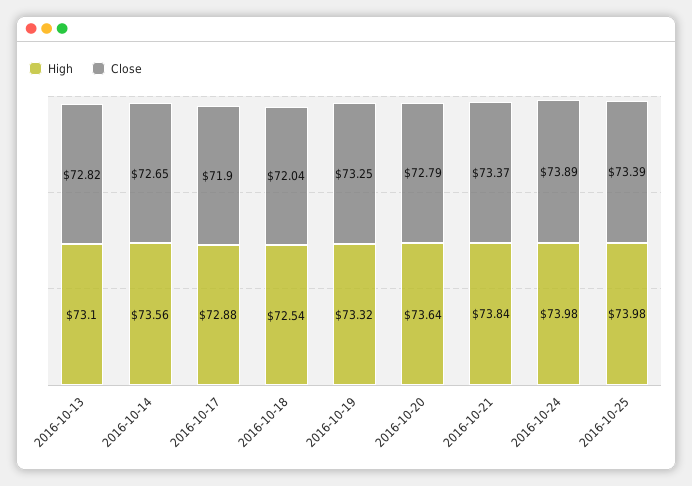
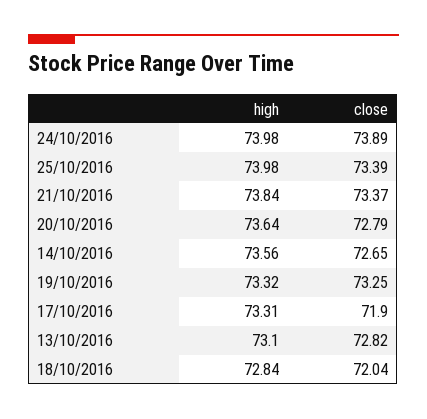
  {
    "High": {
      "2016-10-13": 73.1,
      "2016-10-14": 73.56,
-     "2016-10-17": 72.88,
+     "2016-10-17": 73.31,
-     "2016-10-18": 72.54,
+     "2016-10-18": 72.84,
      "2016-10-19": 73.32,
      "2016-10-20": 73.64,
      "2016-10-21": 73.84,
      "2016-10-24": 73.98,
      "2016-10-25": 73.98
    },
    "Close": {
      "2016-10-13": 72.82,
      "2016-10-14": 72.65,
      "2016-10-17": 71.9,
      "2016-10-18": 72.04,
      "2016-10-19": 73.25,
      "2016-10-20": 72.79,
      "2016-10-21": 73.37,
      "2016-10-24": 73.89,
      "2016-10-25": 73.39
    }
  }

